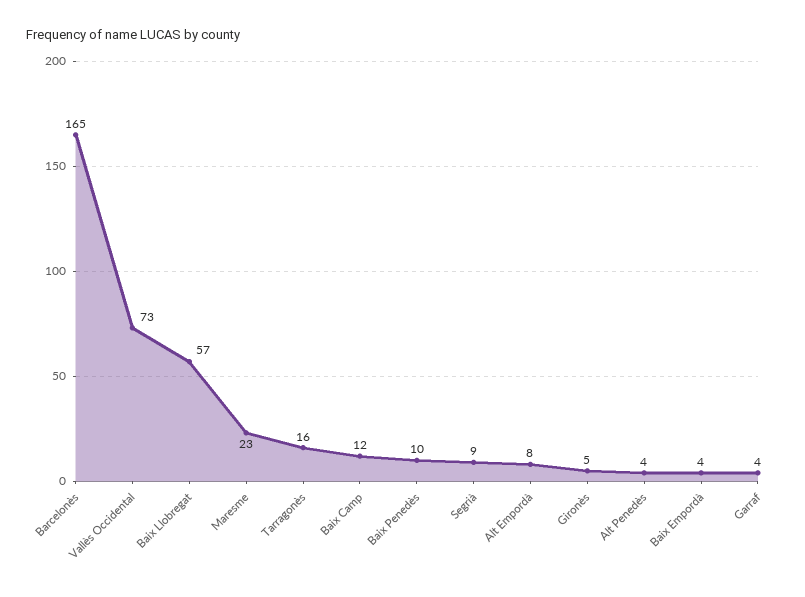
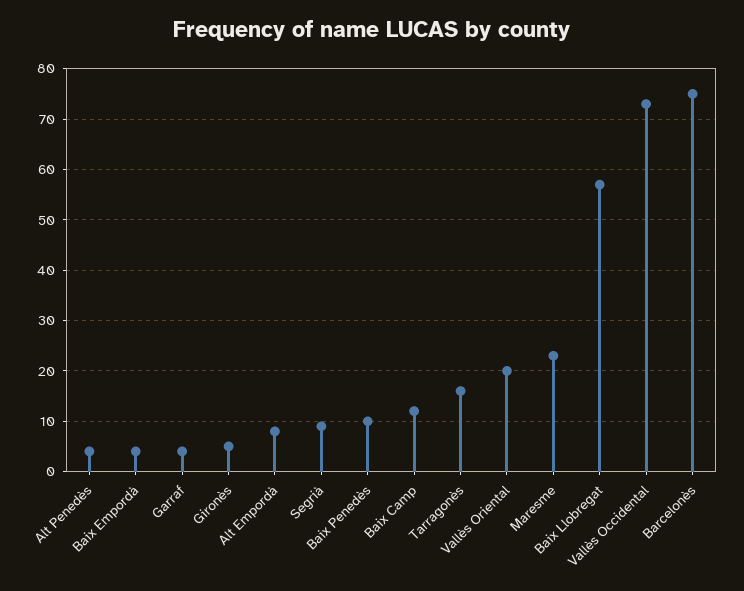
  {
-   "Barcelonès": 165,
+   "Barcelonès": 75,
    "Vallès Occidental": 73,
    "Baix Llobregat": 57,
    "Maresme": 23,
    "Tarragonès": 16,
    "Baix Camp": 12,
    "Baix Penedès": 10,
    "Segrià": 9,
    "Alt Empordà": 8,
    "Gironès": 5,
    "Alt Penedès": 4,
    "Baix Empordà": 4,
-   "Garraf": 4
+   "Garraf": 4,
+   "Vallès Oriental": 20
  }

